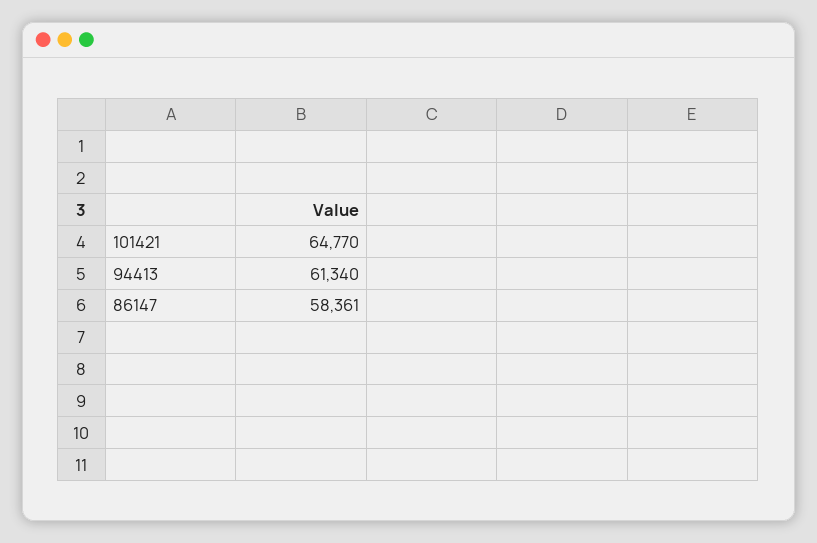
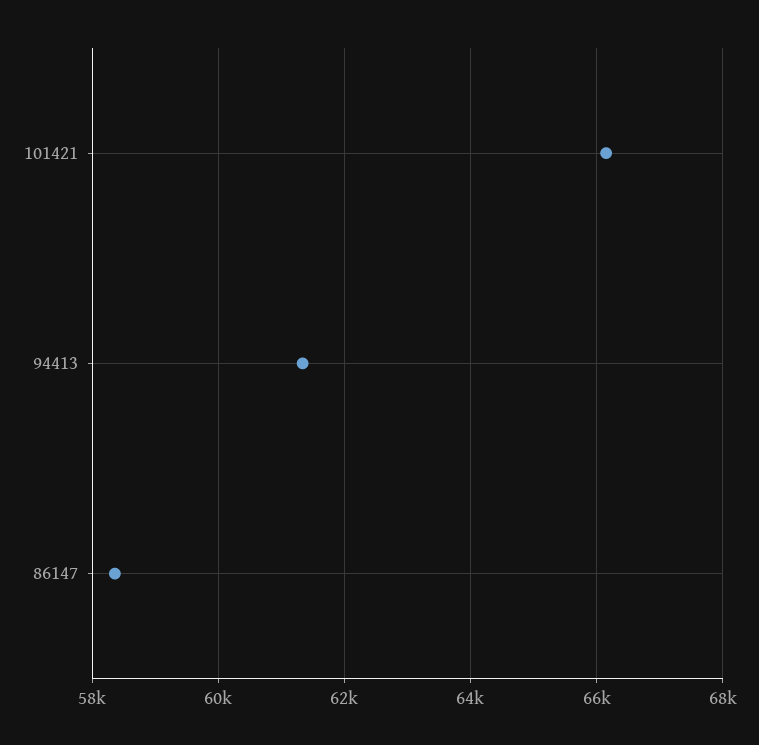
  {
-   "101421": 64770,
+   "101421": 66200,
    "94413": 61340,
    "86147": 58361
  }

